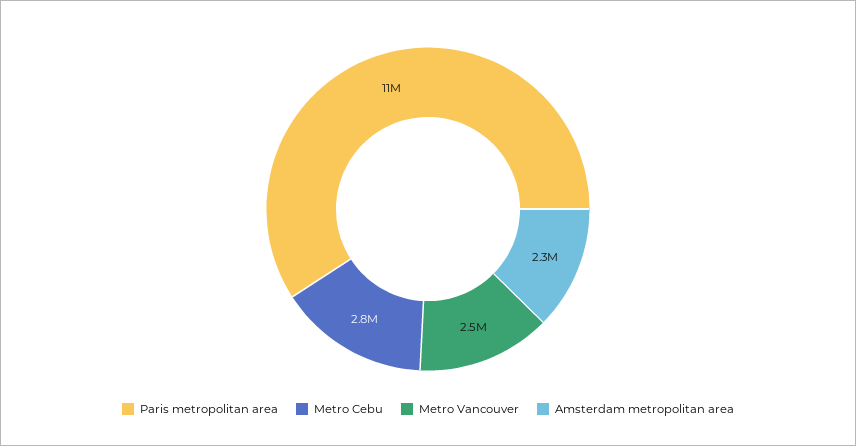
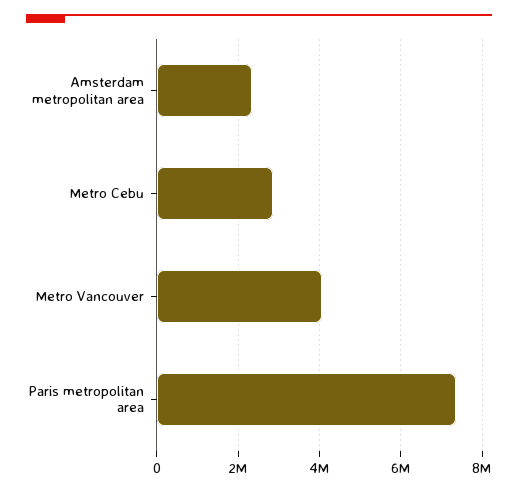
  {
-   "Paris metropolitan area": 11000000,
+   "Paris metropolitan area": 7400000,
    "Metro Cebu": 2800000,
-   "Metro Vancouver": 2500000,
+   "Metro Vancouver": 4000000,
    "Amsterdam metropolitan area": 2300000
  }

